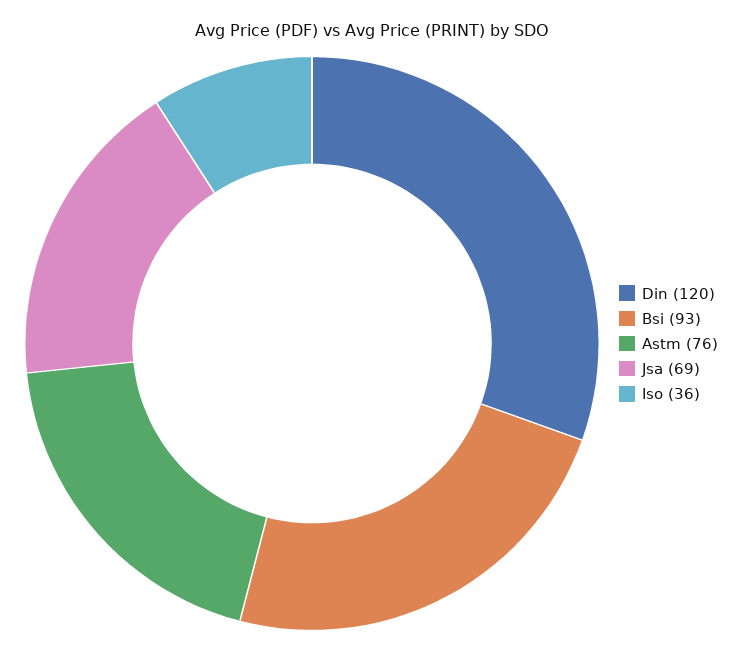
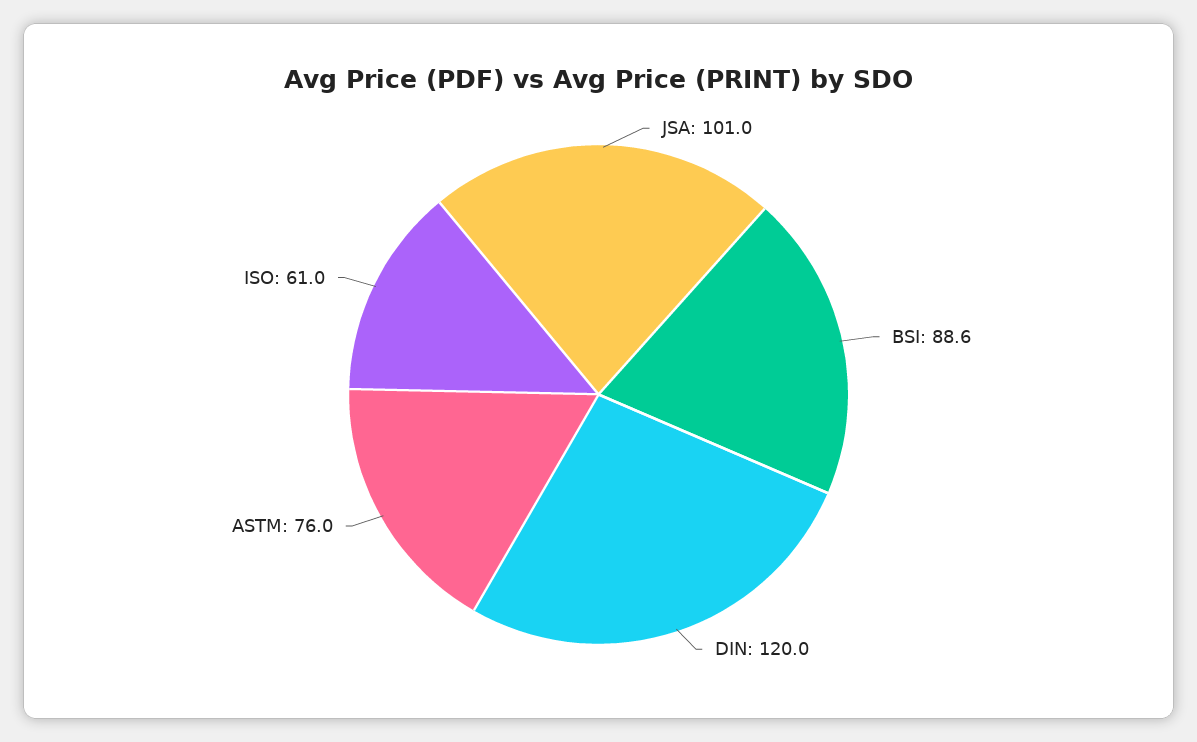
  {
    "Din": 120,
-   "Bsi": 93,
+   "Bsi": 88.6,
    "Astm": 76,
-   "Jsa": 69,
+   "Jsa": 101,
-   "Iso": 36
+   "Iso": 61
  }

